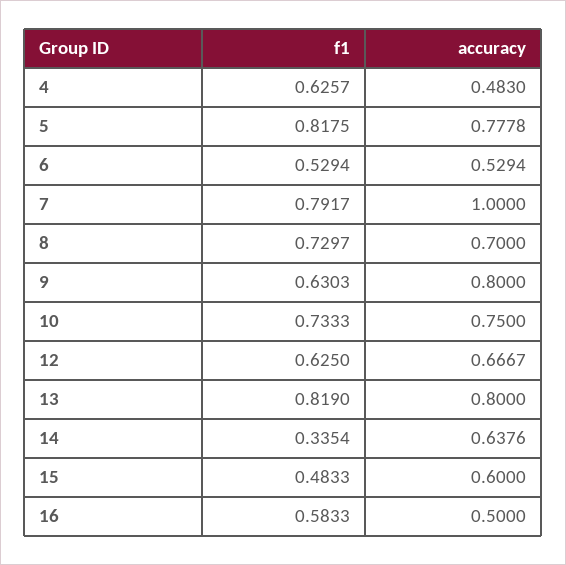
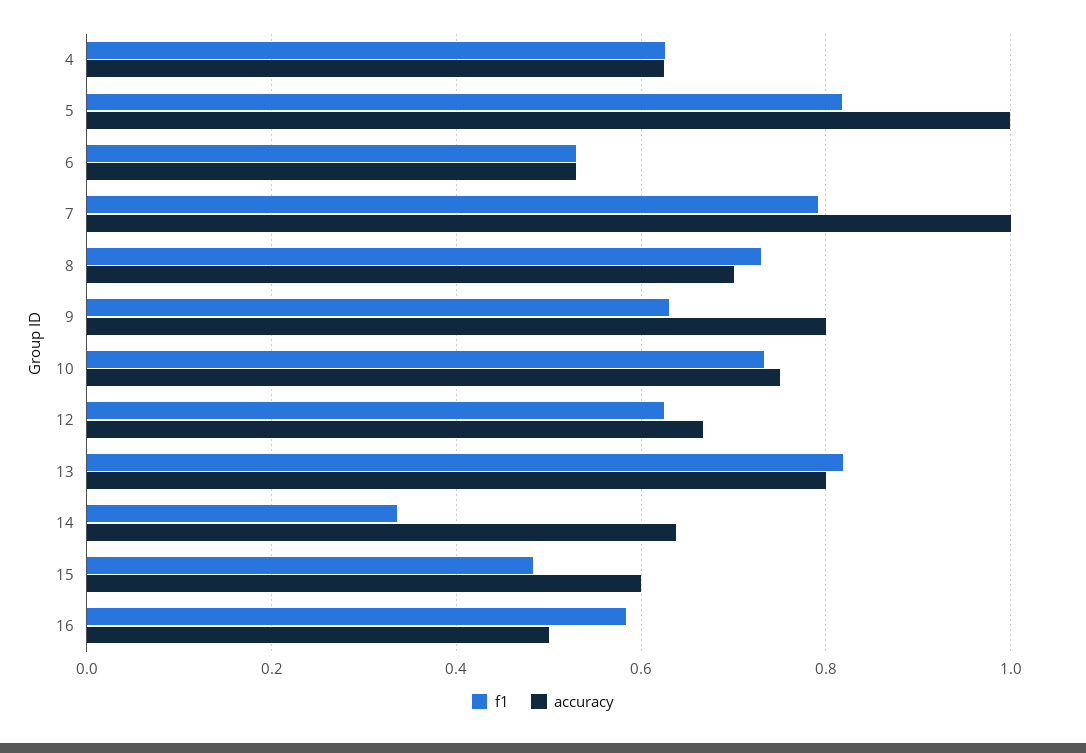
  {
    "f1": {
      "4": 0.6257,
      "5": 0.8175,
      "6": 0.5294,
      "7": 0.7917,
      "8": 0.7297,
      "9": 0.6303,
      "10": 0.7333,
      "12": 0.625,
      "13": 0.819,
      "14": 0.3354,
      "15": 0.4833,
      "16": 0.5833
    },
    "accuracy": {
-     "4": 0.483,
+     "4": 0.62,
-     "5": 0.7778,
+     "5": 1,
      "6": 0.5294,
      "7": 1,
      "8": 0.7,
      "9": 0.8,
      "10": 0.75,
      "12": 0.6667,
      "13": 0.8,
      "14": 0.6376,
      "15": 0.6,
      "16": 0.5
    }
  }

